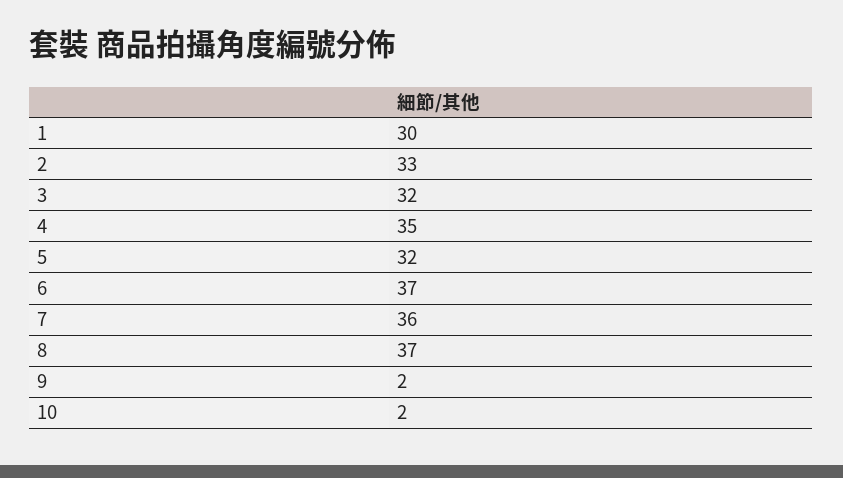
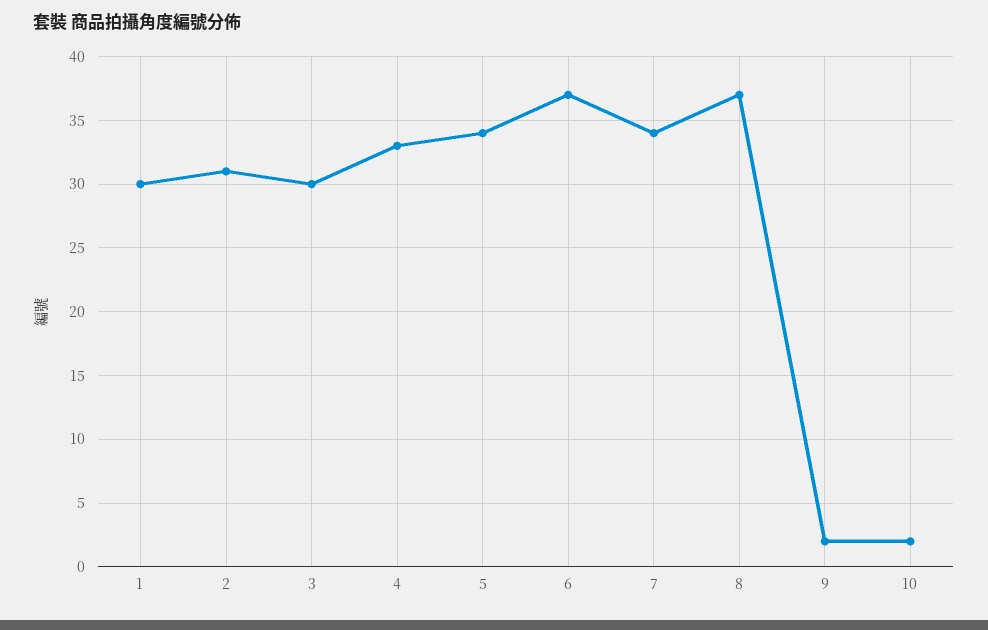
  {
    "1": 30,
-   "2": 33,
+   "2": 31,
-   "3": 32,
+   "3": 30,
-   "4": 35,
+   "4": 33,
-   "5": 32,
+   "5": 34,
    "6": 37,
-   "7": 36,
+   "7": 34,
    "8": 37,
    "9": 2,
    "10": 2
  }

